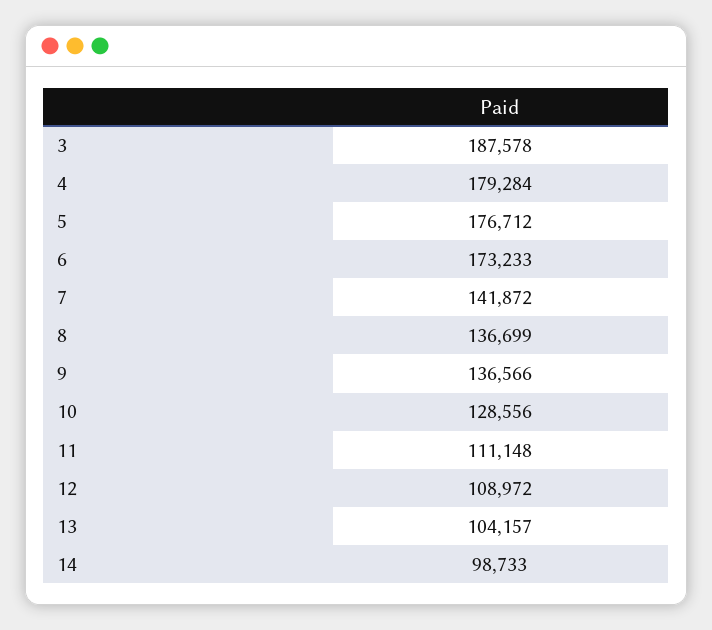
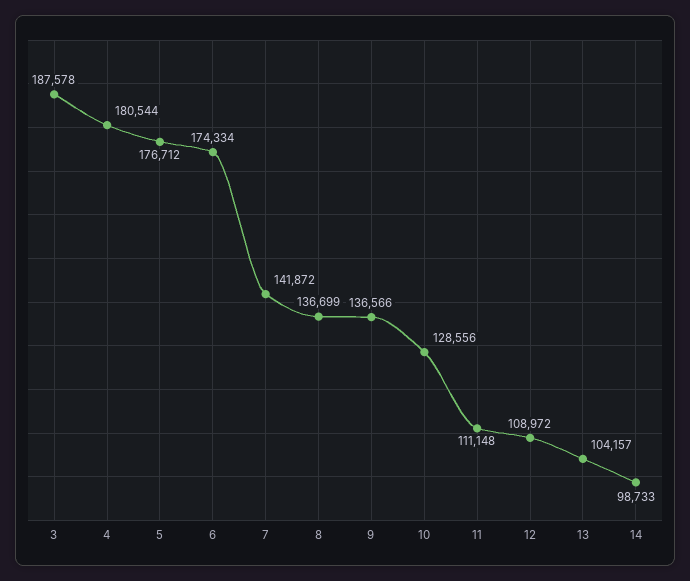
  {
    "3": 187578,
-   "4": 179284,
+   "4": 180544,
    "5": 176712,
-   "6": 173233,
+   "6": 174334,
    "7": 141872,
    "8": 136699,
    "9": 136566,
    "10": 128556,
    "11": 111148,
    "12": 108972,
    "13": 104157,
    "14": 98733
  }

